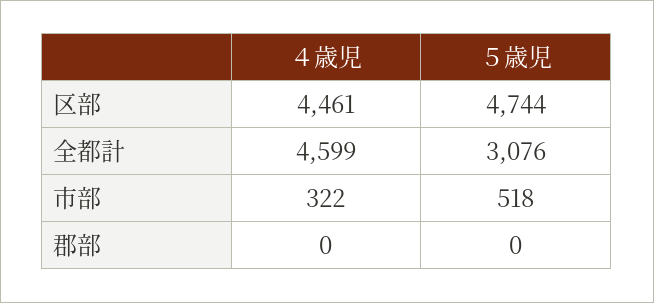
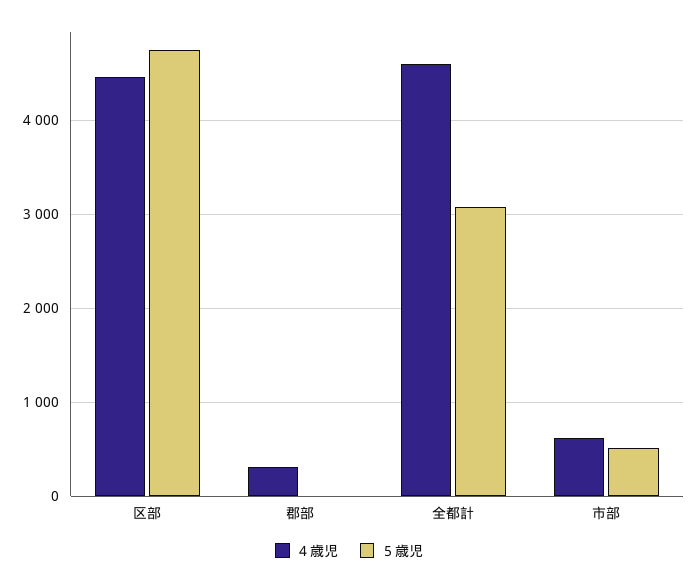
  {
    "４歳児": {
      "区部": 4461,
      "全都計": 4599,
-     "市部": 322,
+     "市部": 600,
-     "郡部": 0
+     "郡部": 300
    },
    "５歳児": {
      "区部": 4744,
      "全都計": 3076,
      "市部": 518,
      "郡部": 0
    }
  }

